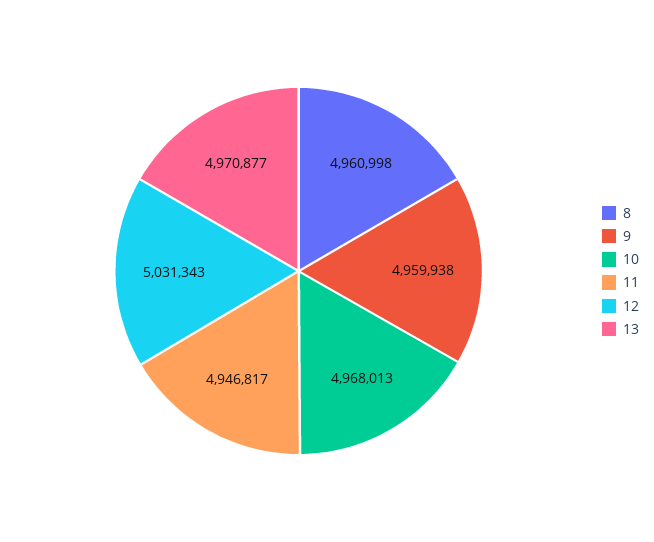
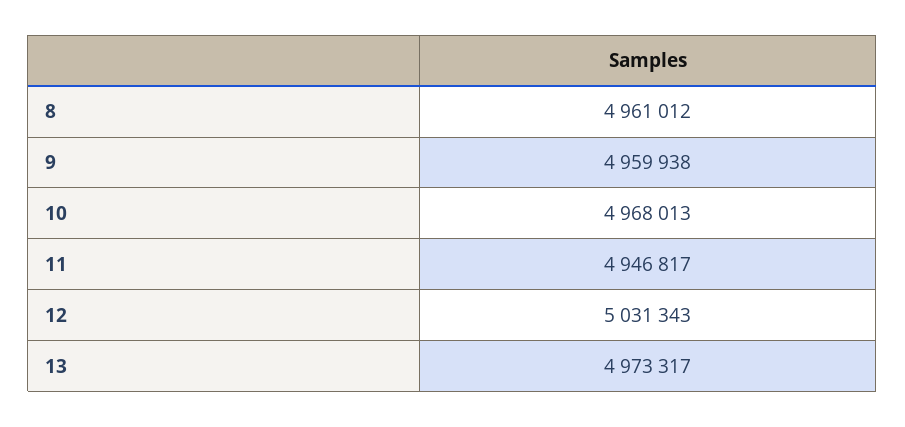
  {
-   "8": 4960998,
+   "8": 4961012,
    "9": 4959938,
    "10": 4968013,
    "11": 4946817,
    "12": 5031343,
-   "13": 4970877
+   "13": 4973317
  }

